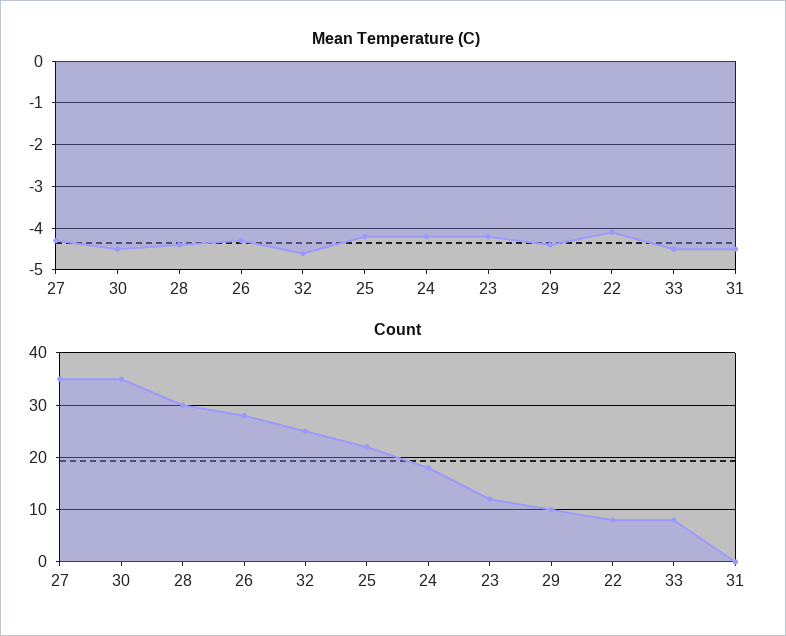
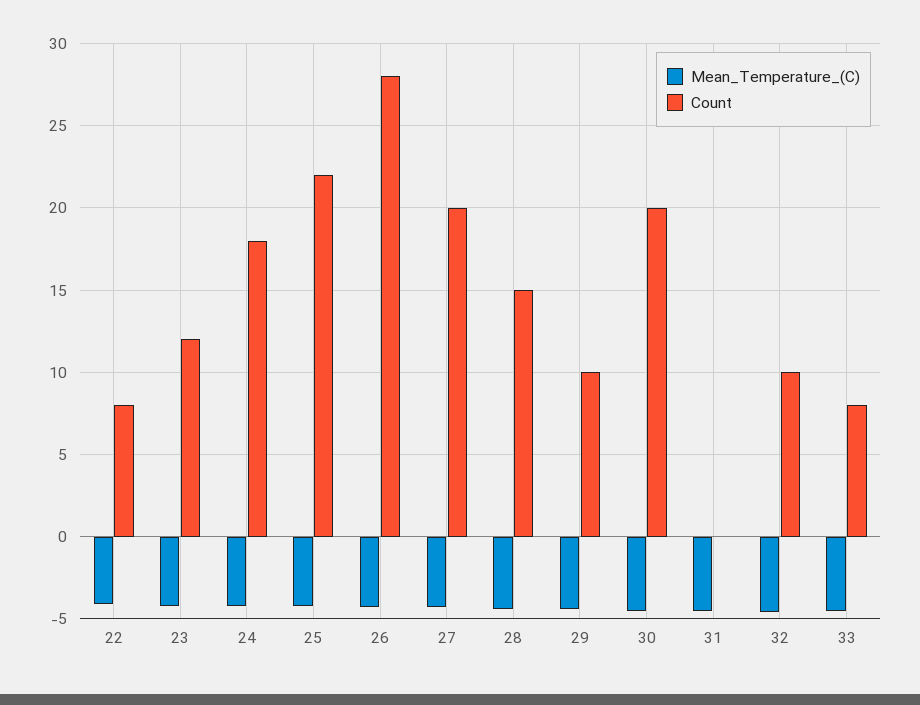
  {
    "Mean Temperature (C)": {
      "27": -4.5,
      "30": -4.5,
      "28": -4.5,
      "26": -4.5,
      "32": -4.5,
      "25": -4,
      "24": -4,
      "23": -4,
      "29": -4.5,
      "22": -4,
      "33": -4.5,
      "31": -4.5
    },
    "Count": {
-     "27": 35,
+     "27": 20,
-     "30": 35,
+     "30": 20,
-     "28": 30,
+     "28": 15,
      "26": 28,
-     "32": 25,
+     "32": 10,
      "25": 22,
      "24": 18,
      "23": 12,
      "29": 10,
      "22": 8,
      "33": 8,
      "31": 0
    }
  }

